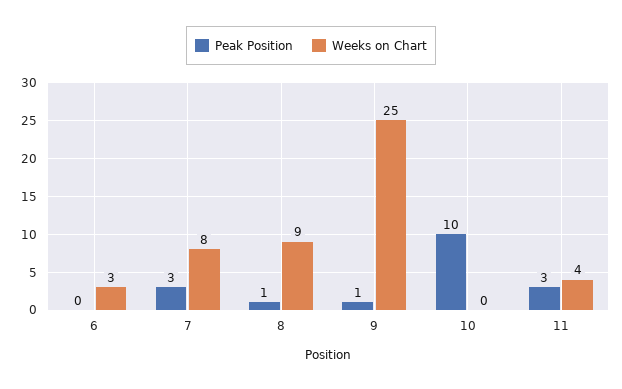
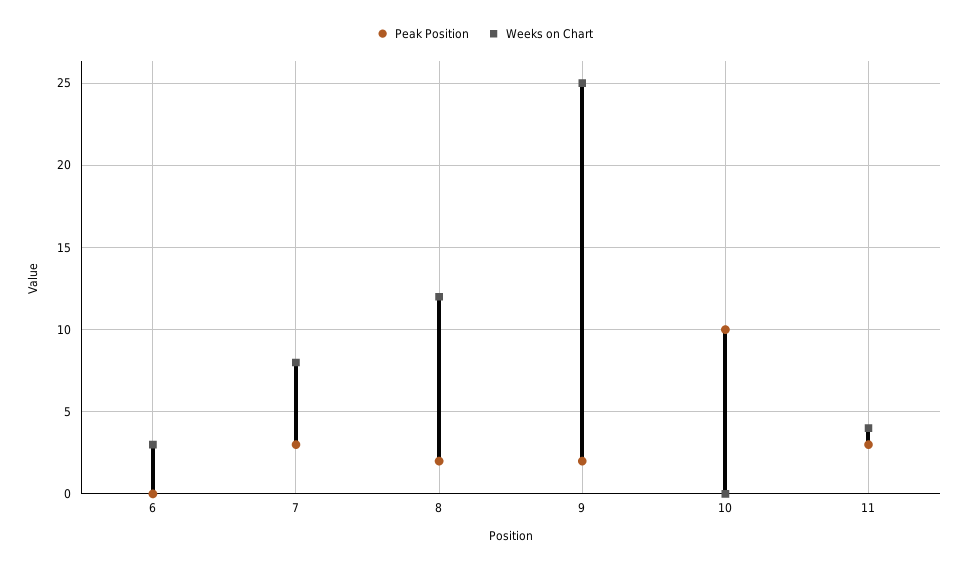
  {
    "Peak Position": {
      "6": 0,
      "7": 3,
-     "8": 1,
+     "8": 2,
-     "9": 1,
+     "9": 2,
      "10": 10,
      "11": 3
    },
    "Weeks on Chart": {
      "6": 3,
      "7": 8,
-     "8": 9,
+     "8": 12,
      "9": 25,
      "10": 0,
      "11": 4
    }
  }

